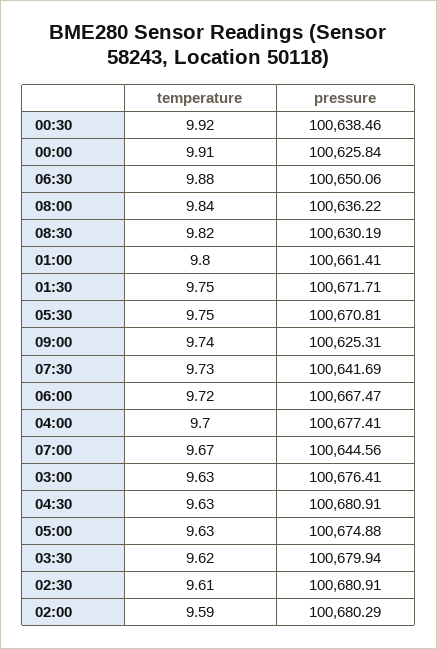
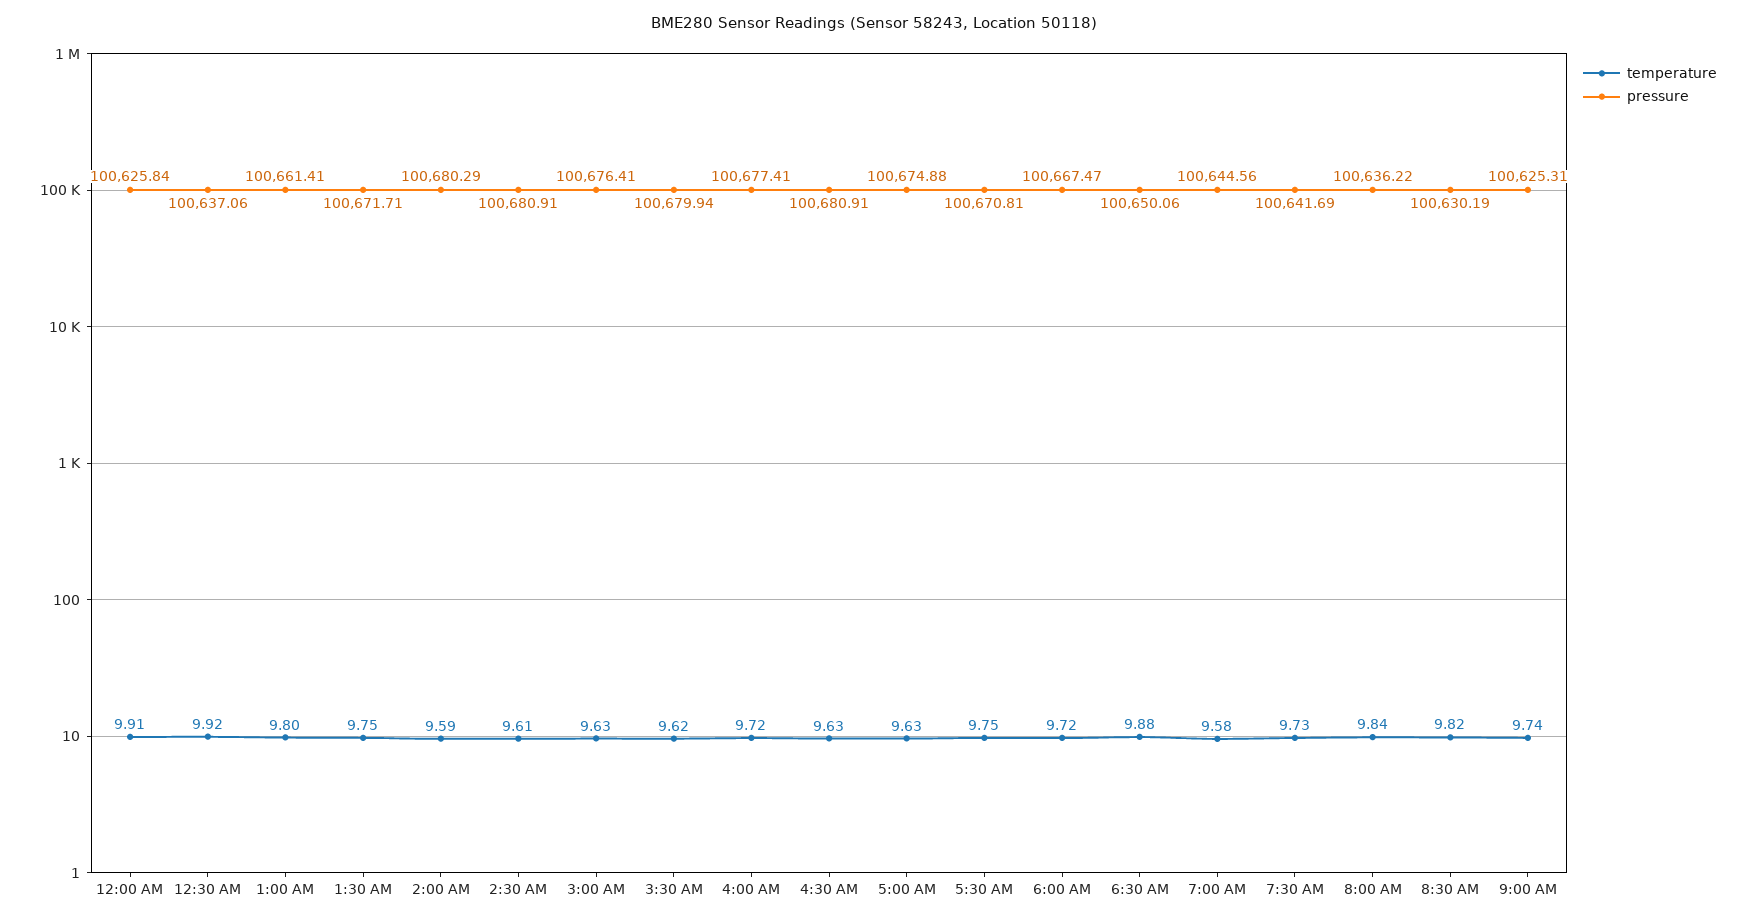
  {
    "temperature": {
      "00:30": 9.92,
      "00:00": 9.91,
      "06:30": 9.88,
      "08:00": 9.84,
      "08:30": 9.82,
      "01:00": 9.8,
      "01:30": 9.75,
      "05:30": 9.75,
      "09:00": 9.74,
      "07:30": 9.73,
      "06:00": 9.72,
-     "04:00": 9.7,
+     "04:00": 9.72,
-     "07:00": 9.67,
+     "07:00": 9.58,
      "03:00": 9.63,
      "04:30": 9.63,
      "05:00": 9.63,
      "03:30": 9.62,
      "02:30": 9.61,
      "02:00": 9.59
    },
    "pressure": {
-     "00:30": 100638.46,
+     "00:30": 100637.06,
      "00:00": 100625.84,
      "06:30": 100650.06,
      "08:00": 100636.22,
      "08:30": 100630.19,
      "01:00": 100661.41,
      "01:30": 100671.71,
      "05:30": 100670.81,
      "09:00": 100625.31,
      "07:30": 100641.69,
      "06:00": 100667.47,
      "04:00": 100677.41,
      "07:00": 100644.56,
      "03:00": 100676.41,
      "04:30": 100680.91,
      "05:00": 100674.88,
      "03:30": 100679.94,
      "02:30": 100680.91,
      "02:00": 100680.29
    }
  }

